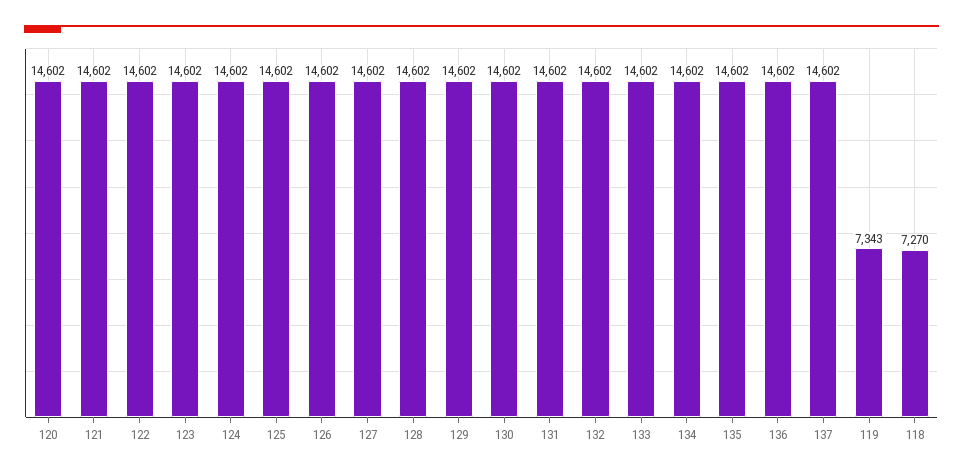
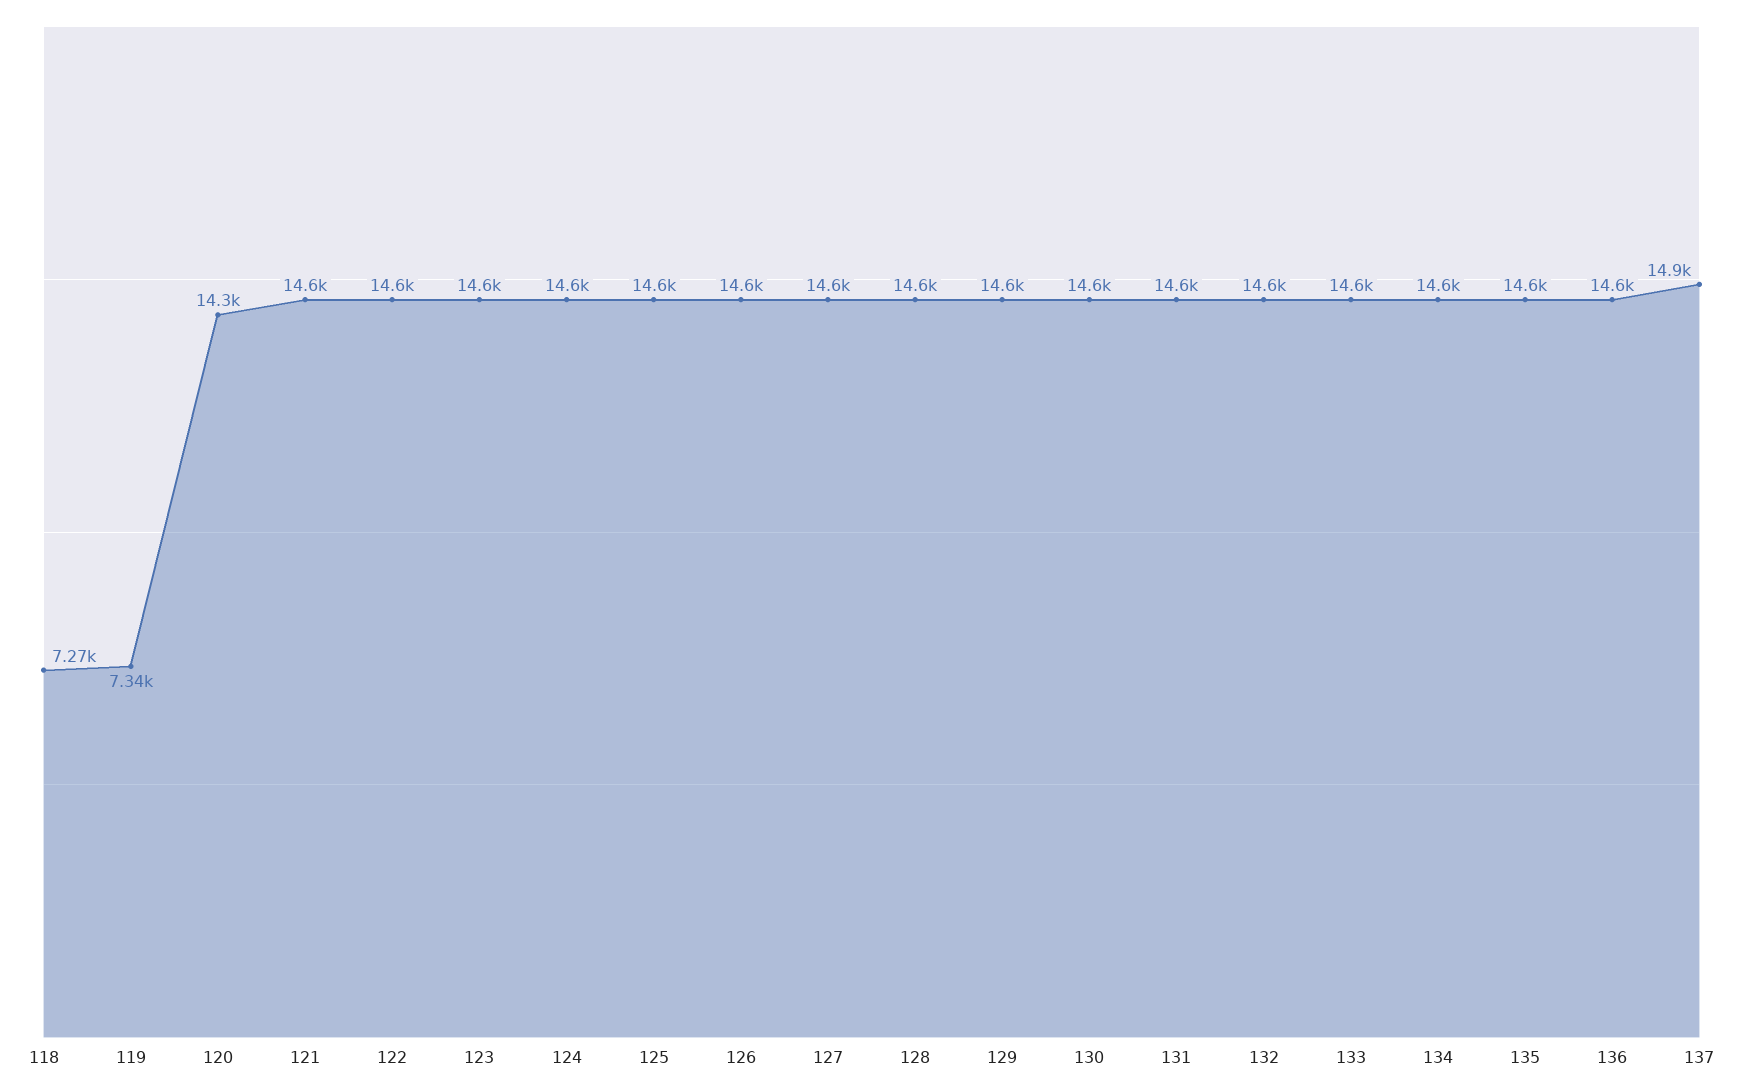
  {
-   "120": 14602,
+   "120": 14300,
    "121": 14602,
    "122": 14602,
    "123": 14602,
    "124": 14602,
    "125": 14602,
    "126": 14602,
    "127": 14602,
    "128": 14602,
    "129": 14602,
    "130": 14602,
    "131": 14602,
    "132": 14602,
    "133": 14602,
    "134": 14602,
    "135": 14602,
    "136": 14602,
-   "137": 14602,
+   "137": 14900,
    "119": 7343,
    "118": 7270
  }

